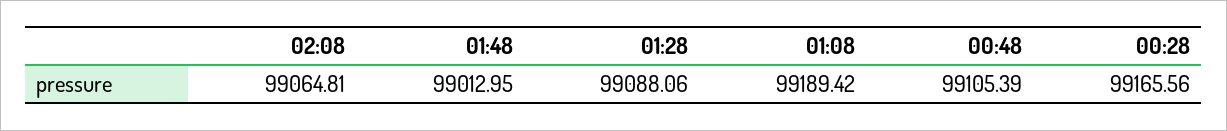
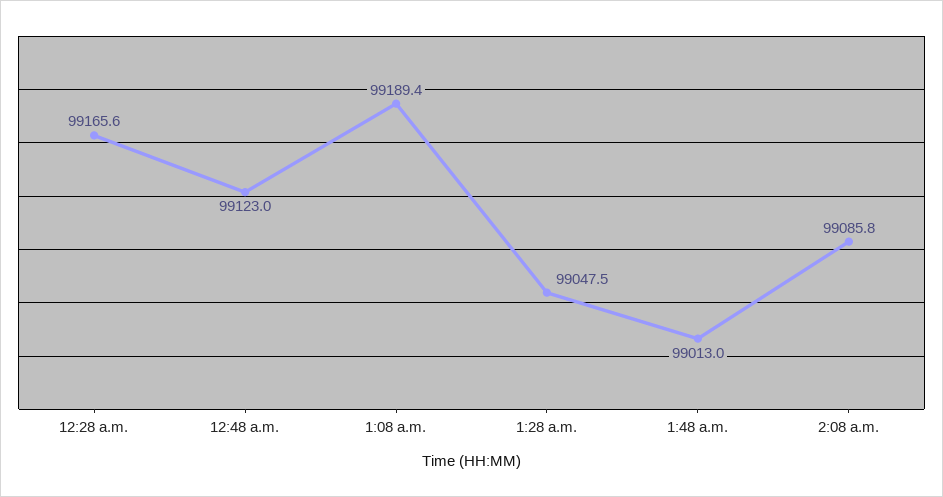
  {
-   "02:08": 99064.81,
+   "02:08": 99085.8,
    "01:48": 99012.95,
-   "01:28": 99088.06,
+   "01:28": 99047.5,
    "01:08": 99189.42,
-   "00:48": 99105.39,
+   "00:48": 99123,
    "00:28": 99165.56
  }

